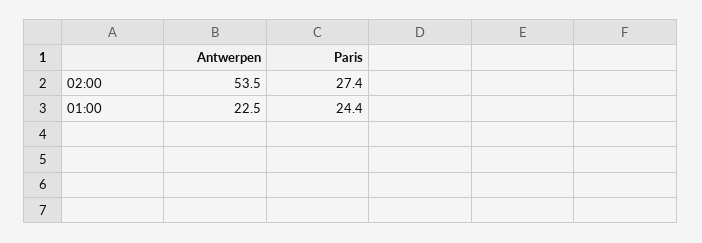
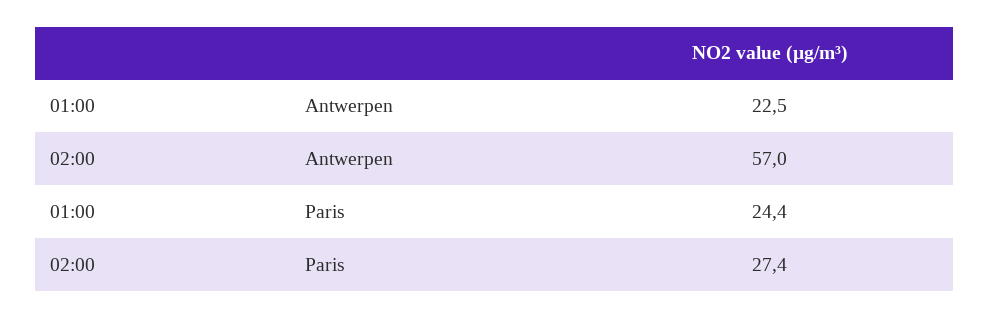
  {
    "Antwerpen": {
-     "02:00": 53.5,
+     "02:00": 57,
      "01:00": 22.5
    },
    "Paris": {
      "02:00": 27.4,
      "01:00": 24.4
    }
  }

